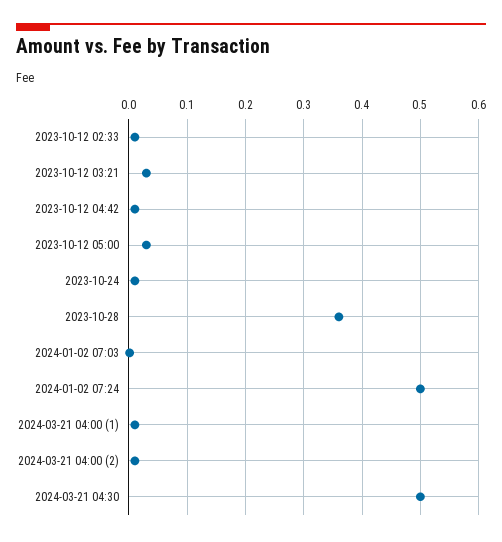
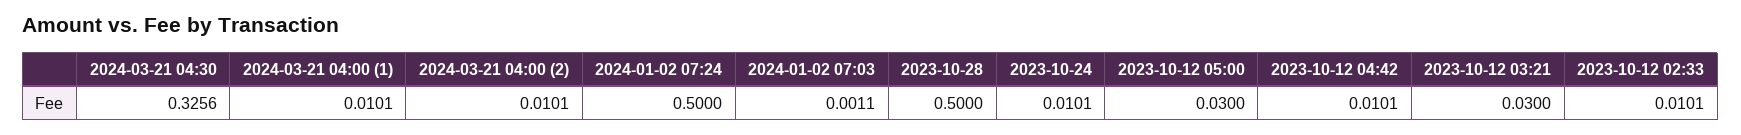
  {
    "2023-10-12 02:33": 0.0101,
    "2023-10-12 03:21": 0.03,
    "2023-10-12 04:42": 0.0101,
    "2023-10-12 05:00": 0.03,
    "2023-10-24": 0.0101,
-   "2023-10-28": 0.36,
+   "2023-10-28": 0.5,
    "2024-01-02 07:03": 0.0011,
    "2024-01-02 07:24": 0.5,
    "2024-03-21 04:00 (1)": 0.0101,
    "2024-03-21 04:00 (2)": 0.0101,
-   "2024-03-21 04:30": 0.5
+   "2024-03-21 04:30": 0.3256
  }

